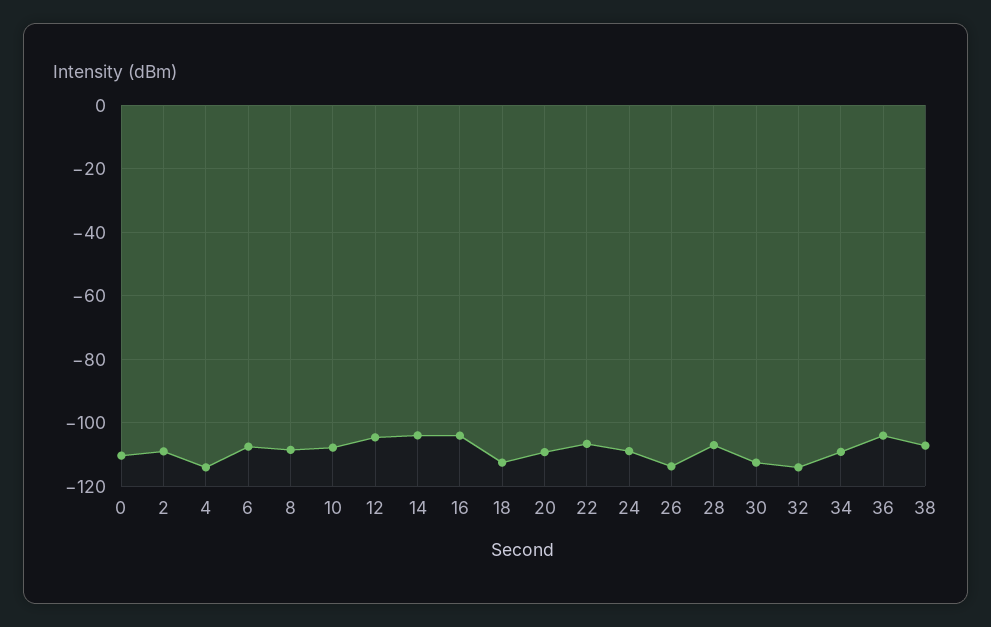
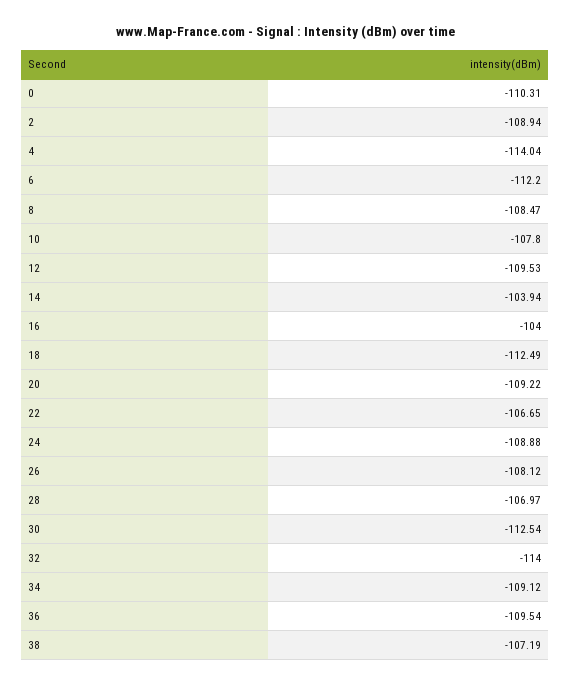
  {
    "0": -110.31,
    "2": -108.94,
    "4": -114.04,
-   "6": -108,
+   "6": -112.2,
    "8": -108.47,
    "10": -107.8,
-   "12": -104,
+   "12": -109.53,
    "14": -103.94,
    "16": -104,
    "18": -112.49,
    "20": -109.22,
    "22": -106.65,
    "24": -108.88,
-   "26": -114,
+   "26": -108.12,
    "28": -106.97,
    "30": -112.54,
    "32": -114,
    "34": -109.12,
-   "36": -104,
+   "36": -109.54,
    "38": -107.19
  }

